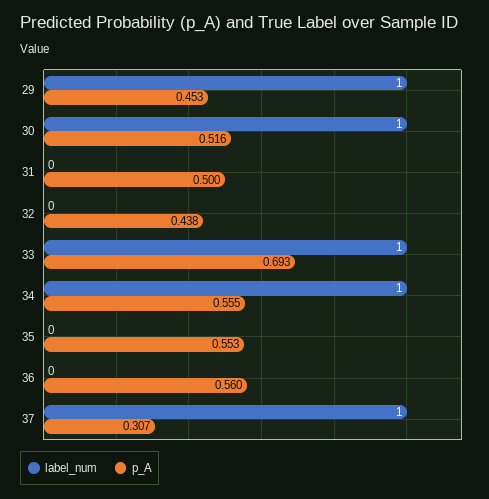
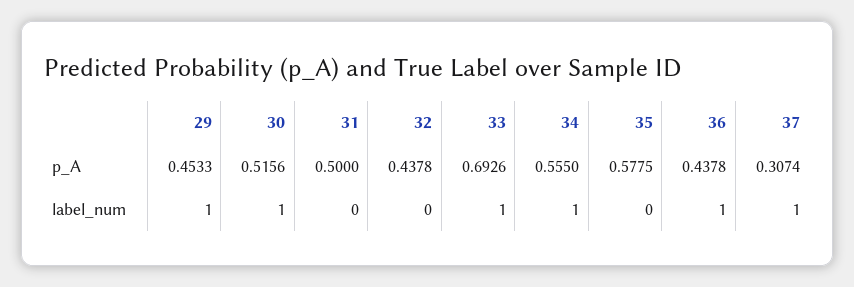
  {
    "label_num": {
      "29": 1,
      "30": 1,
      "31": 0,
      "32": 0,
      "33": 1,
      "34": 1,
      "35": 0,
-     "36": 0,
+     "36": 1,
      "37": 1
    },
    "p_A": {
      "29": 0.4533,
      "30": 0.5156,
      "31": 0.5,
      "32": 0.4378,
      "33": 0.6926,
      "34": 0.555,
-     "35": 0.553,
+     "35": 0.5775,
-     "36": 0.56,
+     "36": 0.4378,
      "37": 0.3074
    }
  }

